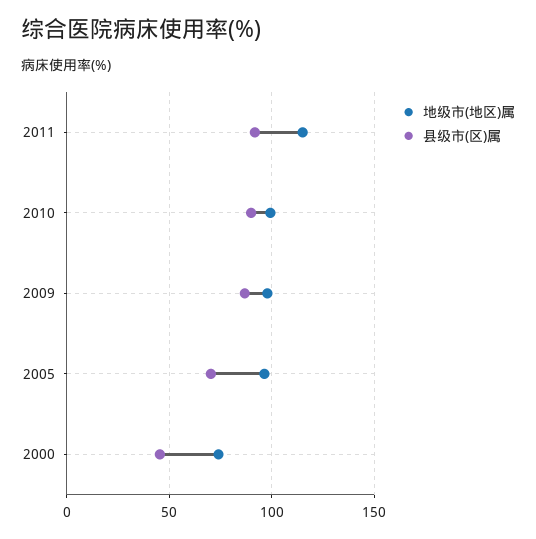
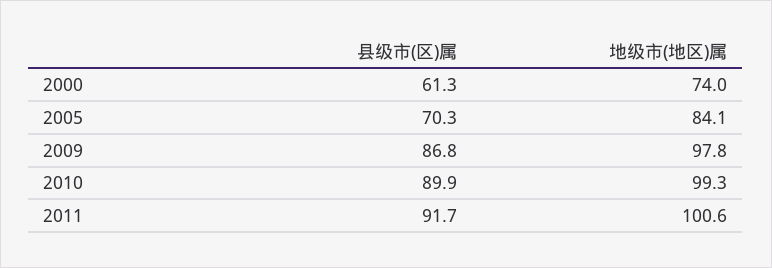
  {
    "地级市(地区)属": {
-     "2011": 115,
+     "2011": 100.6,
      "2010": 99.3,
      "2009": 97.8,
-     "2005": 95,
+     "2005": 84.1,
      "2000": 74
    },
    "县级市(区)属": {
      "2011": 91.7,
      "2010": 89.9,
      "2009": 86.8,
      "2005": 70.3,
-     "2000": 45
+     "2000": 61.3
    }
  }

